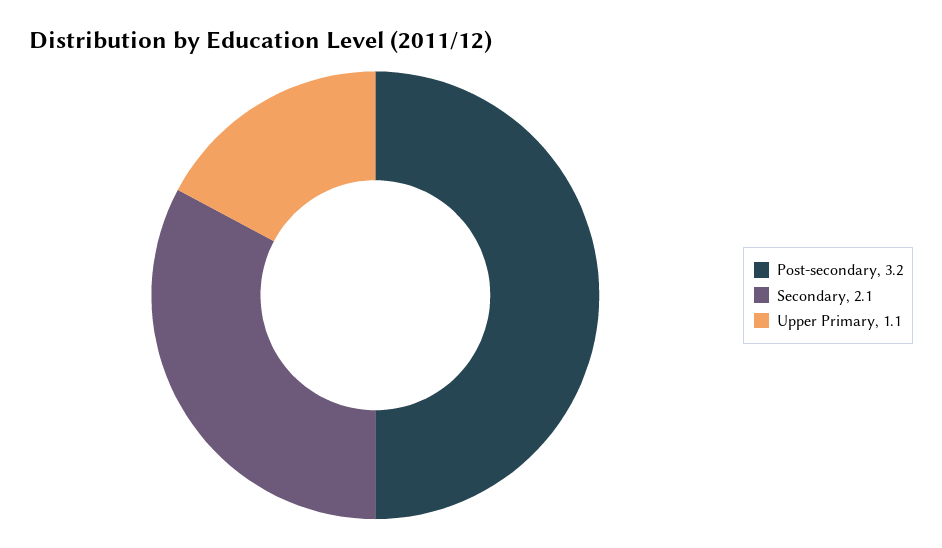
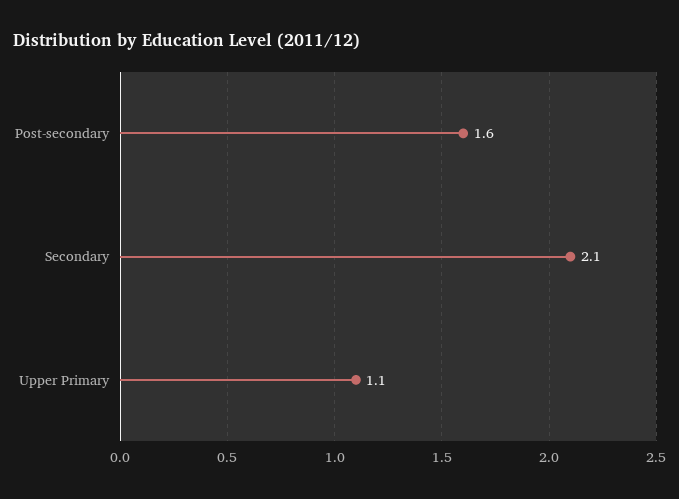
  {
-   "Post-secondary": 3.2,
+   "Post-secondary": 1.6,
    "Secondary": 2.1,
    "Upper Primary": 1.1
  }

